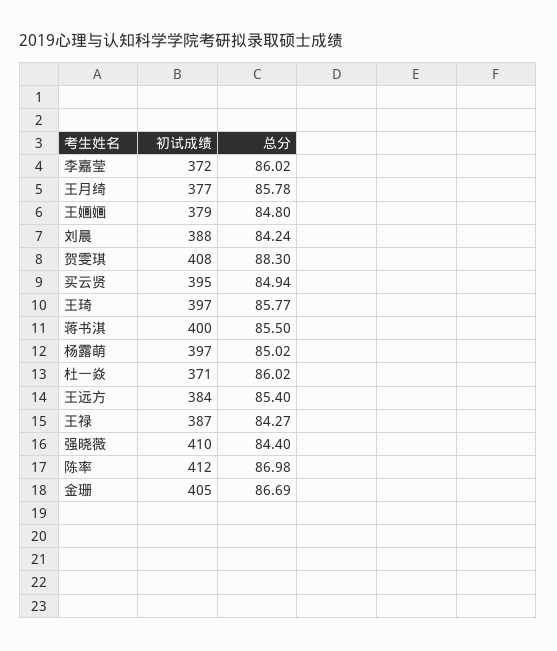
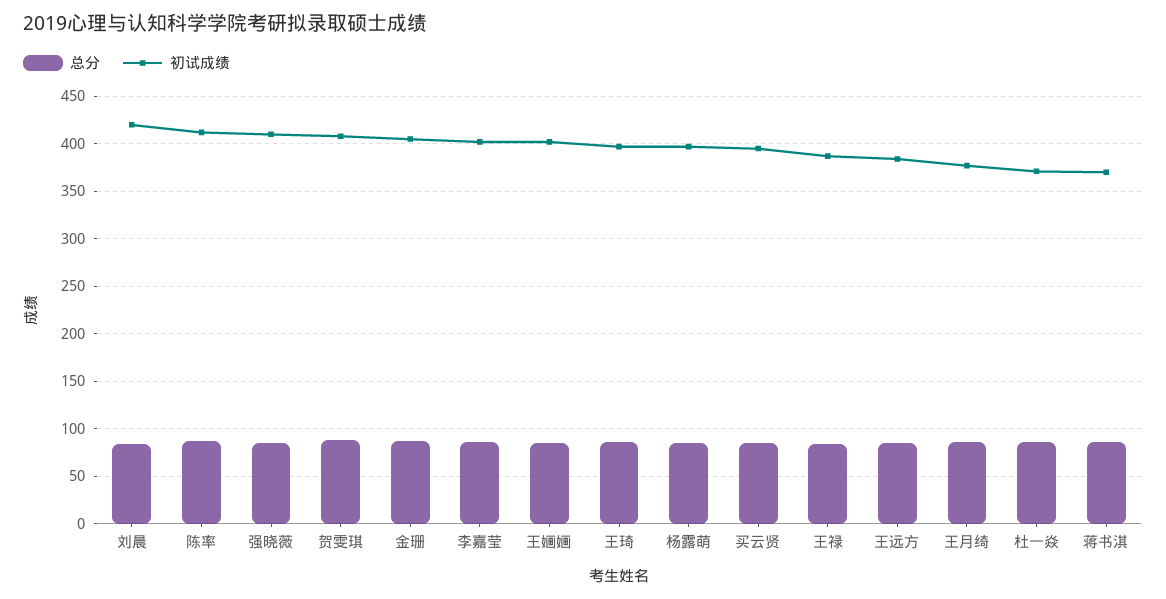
  {
    "初试成绩": {
-     "李嘉莹": 372,
+     "李嘉莹": 400,
      "王月绮": 377,
-     "王婳婳": 379,
+     "王婳婳": 400,
-     "刘晨": 388,
+     "刘晨": 420,
      "贺雯琪": 408,
      "买云贤": 395,
      "王琦": 397,
-     "蒋书淇": 400,
+     "蒋书淇": 370,
      "杨露萌": 397,
      "杜一焱": 371,
      "王远方": 384,
      "王禄": 387,
      "强晓薇": 410,
      "陈率": 412,
      "金珊": 405
    },
    "总分": {
      "李嘉莹": 86.02,
      "王月绮": 85.78,
      "王婳婳": 84.8,
      "刘晨": 84.24,
      "贺雯琪": 88.3,
      "买云贤": 84.94,
      "王琦": 85.77,
      "蒋书淇": 85.5,
      "杨露萌": 85.02,
      "杜一焱": 86.02,
      "王远方": 85.4,
      "王禄": 84.27,
      "强晓薇": 84.4,
      "陈率": 86.98,
      "金珊": 86.69
    }
  }

